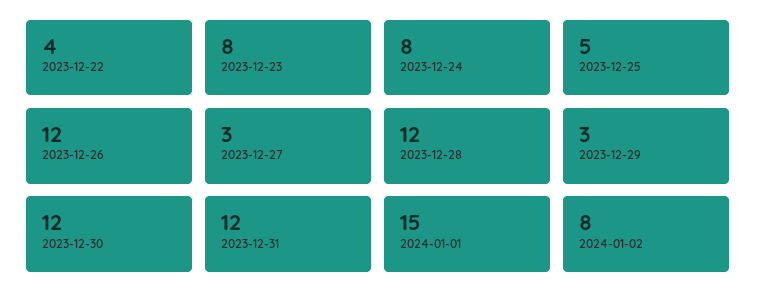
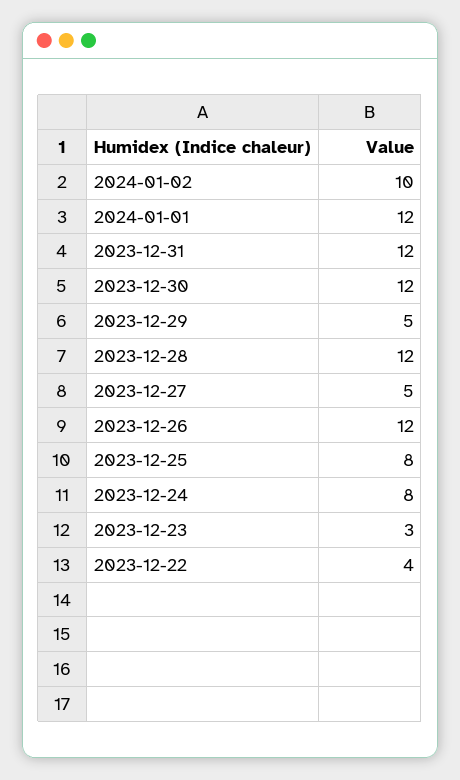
  {
    "2023-12-22": 4,
-   "2023-12-23": 8,
+   "2023-12-23": 3,
    "2023-12-24": 8,
-   "2023-12-25": 5,
+   "2023-12-25": 8,
    "2023-12-26": 12,
-   "2023-12-27": 3,
+   "2023-12-27": 5,
    "2023-12-28": 12,
-   "2023-12-29": 3,
+   "2023-12-29": 5,
    "2023-12-30": 12,
    "2023-12-31": 12,
-   "2024-01-01": 15,
+   "2024-01-01": 12,
-   "2024-01-02": 8
+   "2024-01-02": 10
  }

